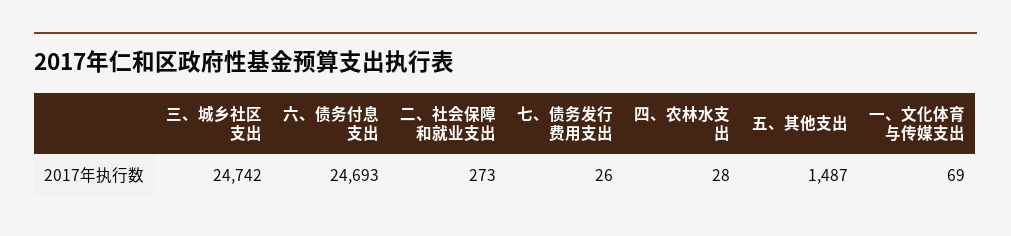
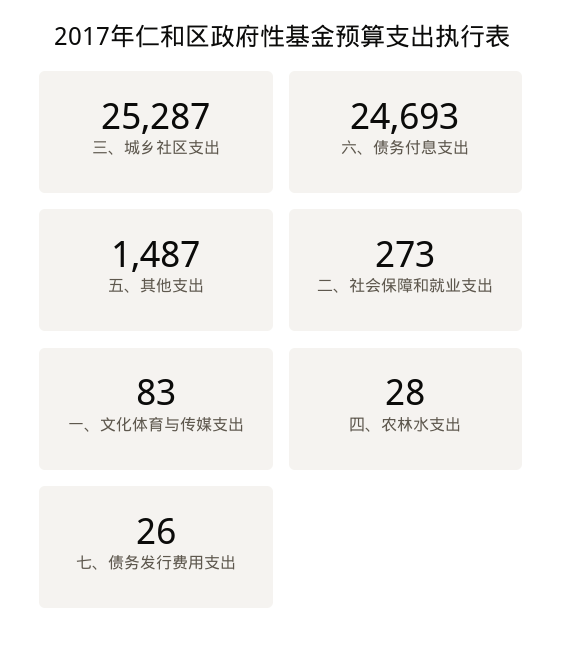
  {
-   "三、城乡社区支出": 24742,
+   "三、城乡社区支出": 25287,
    "六、债务付息支出": 24693,
    "二、社会保障和就业支出": 273,
    "七、债务发行费用支出": 26,
    "四、农林水支出": 28,
    "五、其他支出": 1487,
-   "一、文化体育与传媒支出": 69
+   "一、文化体育与传媒支出": 83
  }

